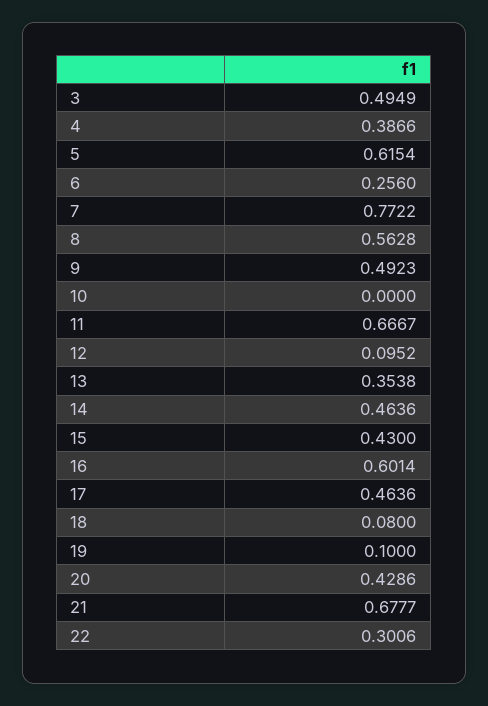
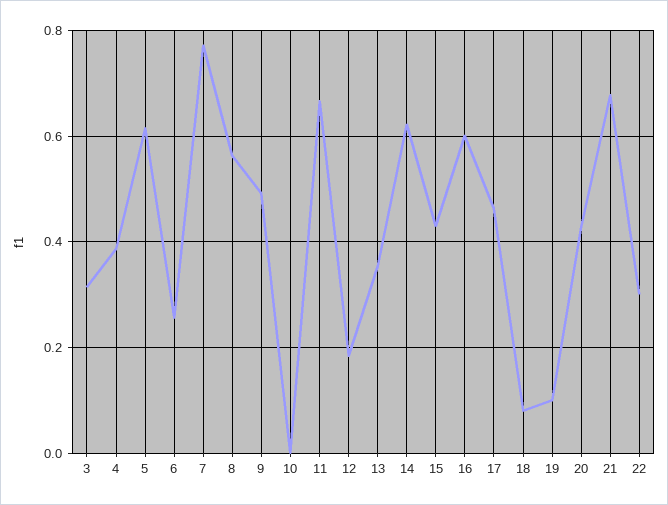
  {
-   "3": 0.4949,
+   "3": 0.32,
    "4": 0.3866,
    "5": 0.6154,
    "6": 0.256,
    "7": 0.7722,
    "8": 0.5628,
    "9": 0.4923,
    "10": 0,
    "11": 0.6667,
-   "12": 0.0952,
+   "12": 0.18,
    "13": 0.3538,
-   "14": 0.4636,
+   "14": 0.62,
    "15": 0.43,
    "16": 0.6014,
    "17": 0.4636,
    "18": 0.08,
    "19": 0.1,
    "20": 0.4286,
    "21": 0.6777,
    "22": 0.3006
  }

